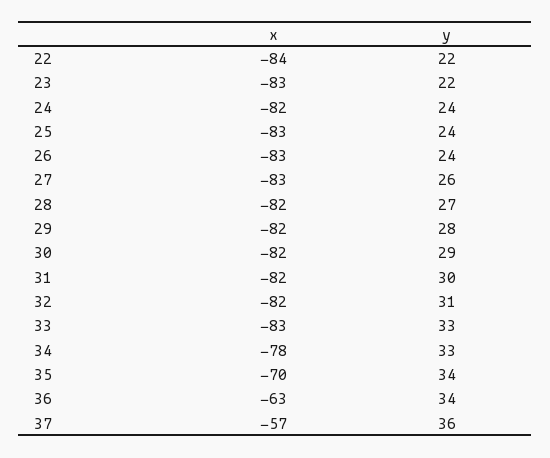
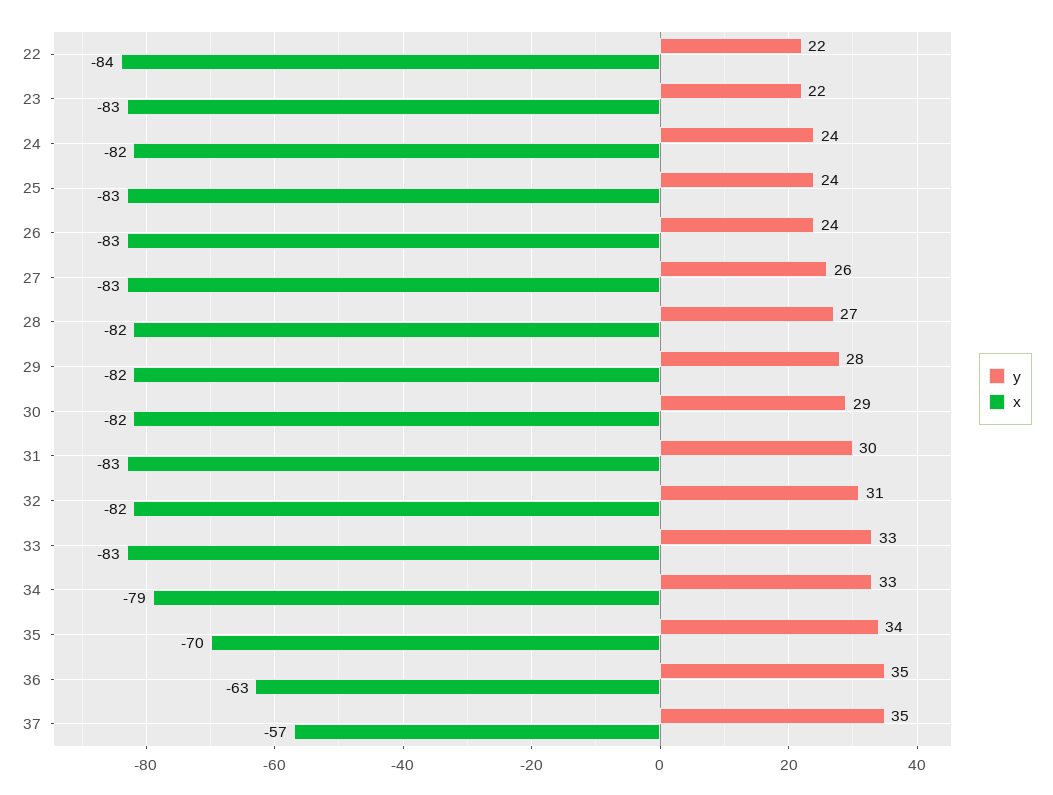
  {
    "x": {
      "22": -84,
      "23": -83,
      "24": -82,
      "25": -83,
      "26": -83,
      "27": -83,
      "28": -82,
      "29": -82,
      "30": -82,
-     "31": -82,
+     "31": -83,
      "32": -82,
      "33": -83,
-     "34": -78,
+     "34": -79,
      "35": -70,
      "36": -63,
      "37": -57
    },
    "y": {
      "22": 22,
      "23": 22,
      "24": 24,
      "25": 24,
      "26": 24,
      "27": 26,
      "28": 27,
      "29": 28,
      "30": 29,
      "31": 30,
      "32": 31,
      "33": 33,
      "34": 33,
      "35": 34,
-     "36": 34,
+     "36": 35,
-     "37": 36
+     "37": 35
    }
  }

